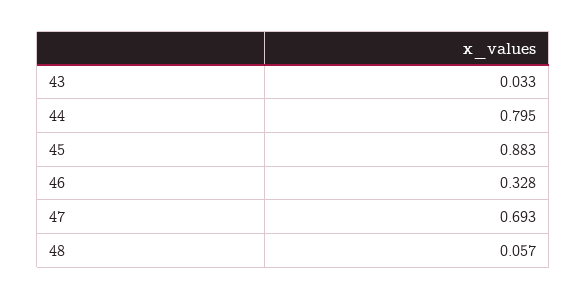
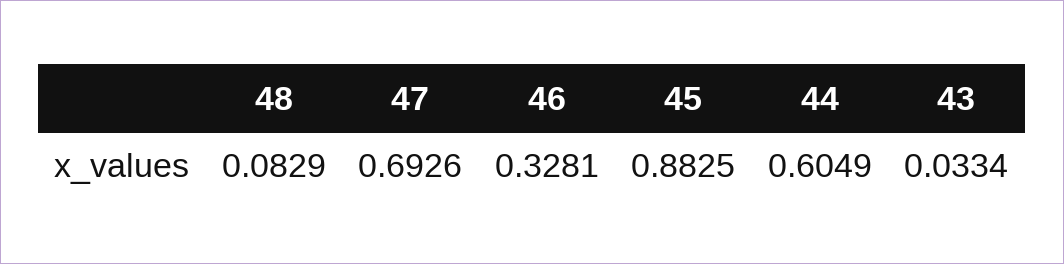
  {
    "43": 0.0334,
-   "44": 0.795,
+   "44": 0.6049,
    "45": 0.8825,
    "46": 0.3281,
    "47": 0.6926,
-   "48": 0.057
+   "48": 0.0829
  }

